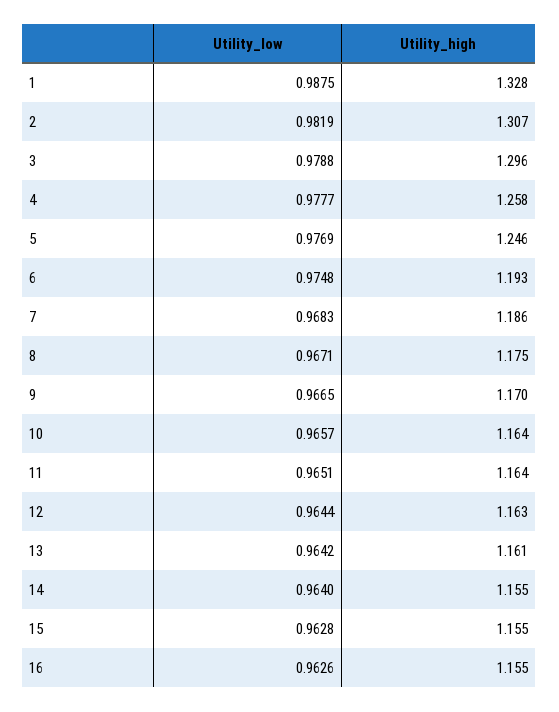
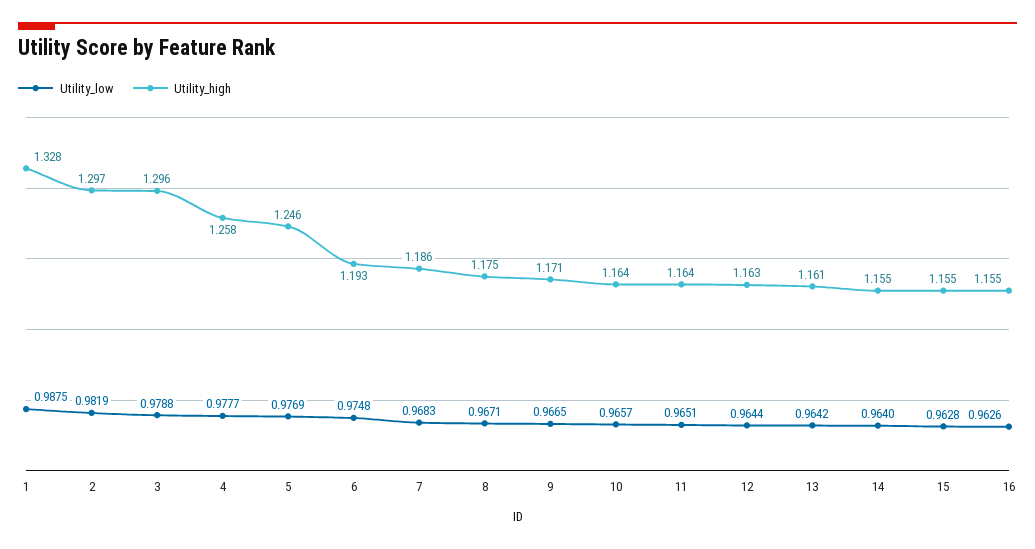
  {
    "Utility_low": {
      "1": 0.9875,
      "2": 0.9819,
      "3": 0.9788,
      "4": 0.9777,
      "5": 0.9769,
      "6": 0.9748,
      "7": 0.9683,
      "8": 0.9671,
      "9": 0.9665,
      "10": 0.9657,
      "11": 0.9651,
      "12": 0.9644,
      "13": 0.9642,
      "14": 0.964,
      "15": 0.9628,
      "16": 0.9626
    },
    "Utility_high": {
      "1": 1.328,
-     "2": 1.307,
+     "2": 1.297,
      "3": 1.296,
      "4": 1.258,
      "5": 1.246,
      "6": 1.193,
      "7": 1.186,
      "8": 1.175,
-     "9": 1.17,
+     "9": 1.171,
      "10": 1.164,
      "11": 1.164,
      "12": 1.163,
      "13": 1.161,
      "14": 1.155,
      "15": 1.155,
      "16": 1.155
    }
  }

